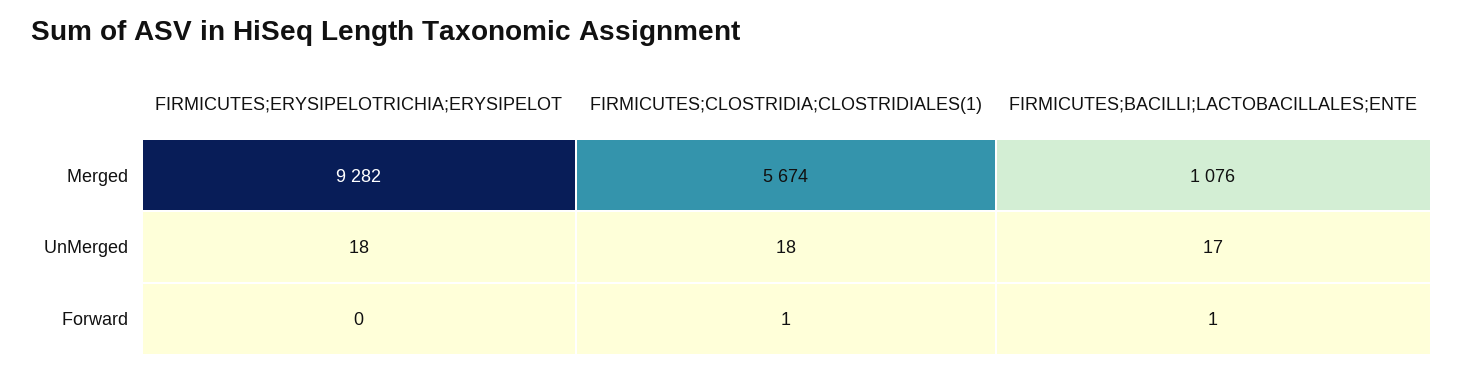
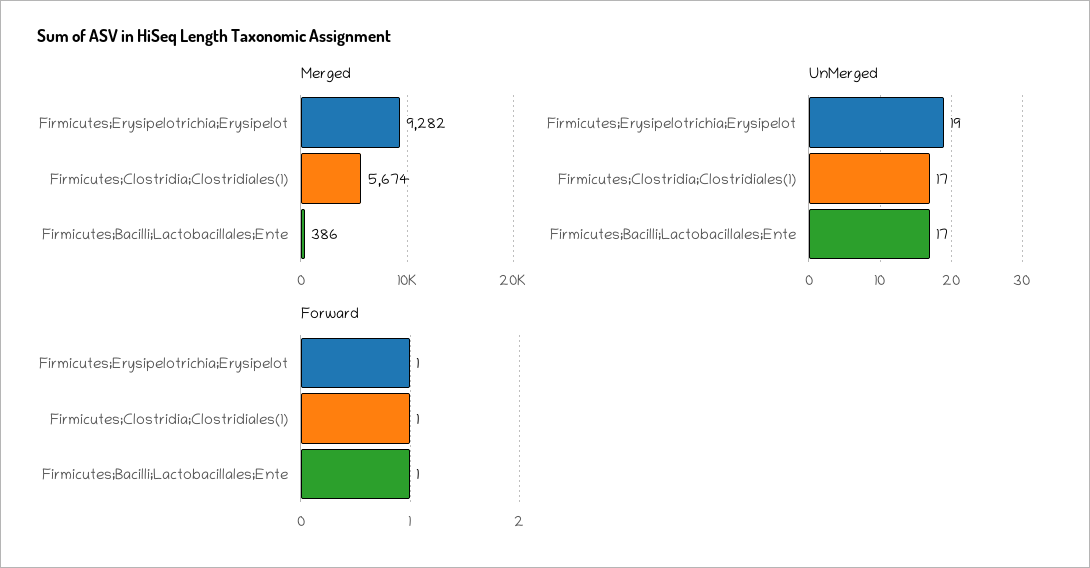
  {
    "Merged": {
      "FIRMICUTES;ERYSIPELOTRICHIA;ERYSIPELOT": 9282,
      "FIRMICUTES;CLOSTRIDIA;CLOSTRIDIALES(1)": 5674,
-     "FIRMICUTES;BACILLI;LACTOBACILLALES;ENTE": 1076
+     "FIRMICUTES;BACILLI;LACTOBACILLALES;ENTE": 386
    },
    "UnMerged": {
-     "FIRMICUTES;ERYSIPELOTRICHIA;ERYSIPELOT": 18,
+     "FIRMICUTES;ERYSIPELOTRICHIA;ERYSIPELOT": 19,
-     "FIRMICUTES;CLOSTRIDIA;CLOSTRIDIALES(1)": 18,
+     "FIRMICUTES;CLOSTRIDIA;CLOSTRIDIALES(1)": 17,
      "FIRMICUTES;BACILLI;LACTOBACILLALES;ENTE": 17
    },
    "Forward": {
-     "FIRMICUTES;ERYSIPELOTRICHIA;ERYSIPELOT": 0,
+     "FIRMICUTES;ERYSIPELOTRICHIA;ERYSIPELOT": 1,
      "FIRMICUTES;CLOSTRIDIA;CLOSTRIDIALES(1)": 1,
      "FIRMICUTES;BACILLI;LACTOBACILLALES;ENTE": 1
    }
  }

